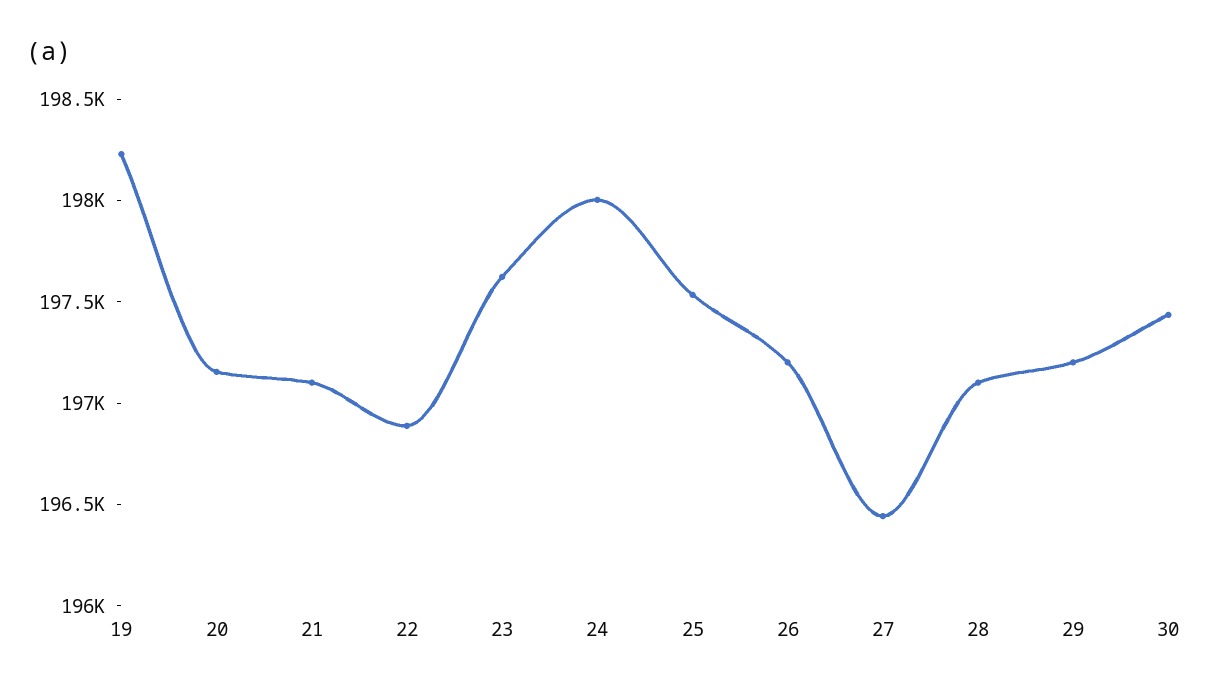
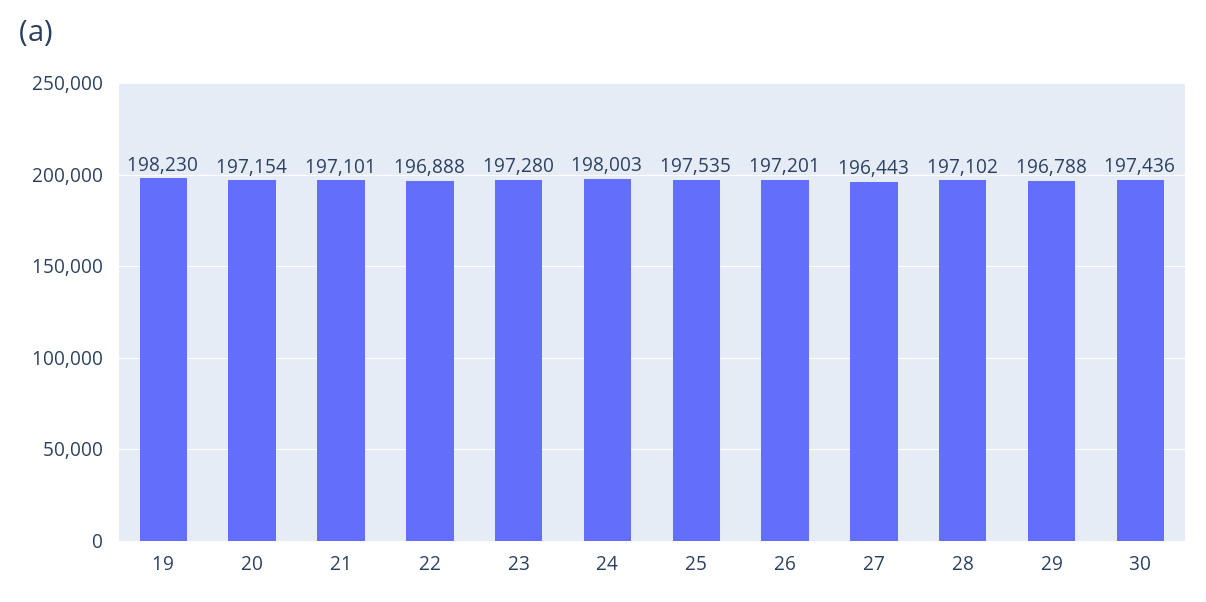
  {
    "19": 198230,
    "20": 197154,
    "21": 197101,
    "22": 196888,
-   "23": 197600,
+   "23": 197280,
    "24": 198003,
    "25": 197535,
    "26": 197201,
    "27": 196443,
    "28": 197102,
-   "29": 197200,
+   "29": 196788,
    "30": 197436
  }

